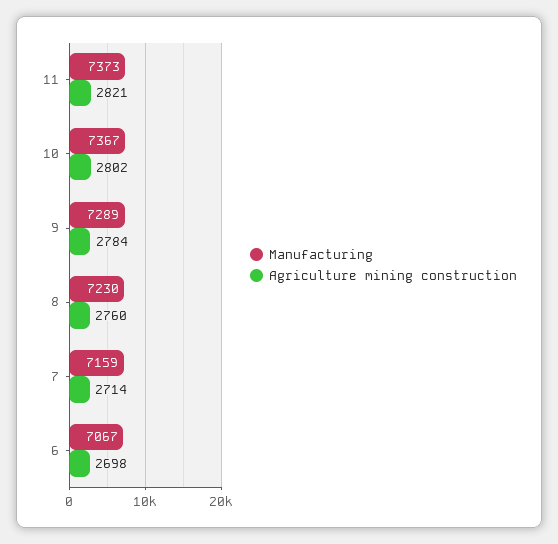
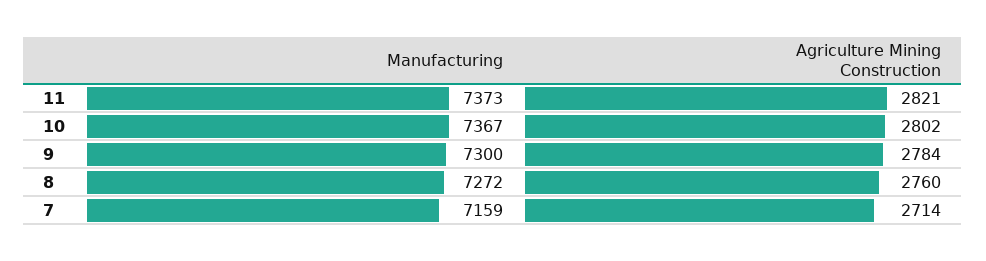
  {
    "Manufacturing": {
      "11": 7373,
      "10": 7367,
-     "9": 7289,
+     "9": 7300,
-     "8": 7230,
+     "8": 7272,
-     "7": 7159,
+     "7": 7159
-     "6": 7067
    },
    "Agriculture mining construction": {
      "11": 2821,
      "10": 2802,
      "9": 2784,
      "8": 2760,
-     "7": 2714,
+     "7": 2714
-     "6": 2698
    }
  }

